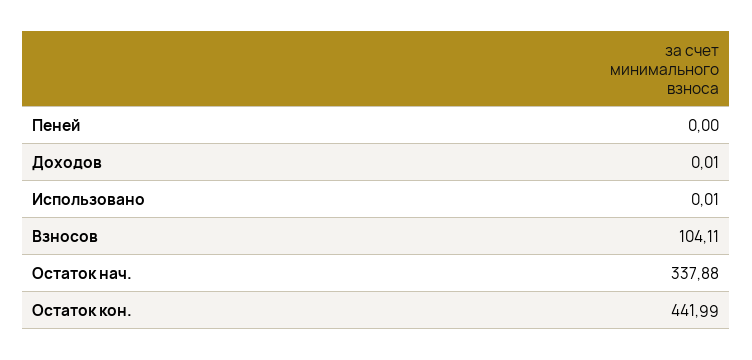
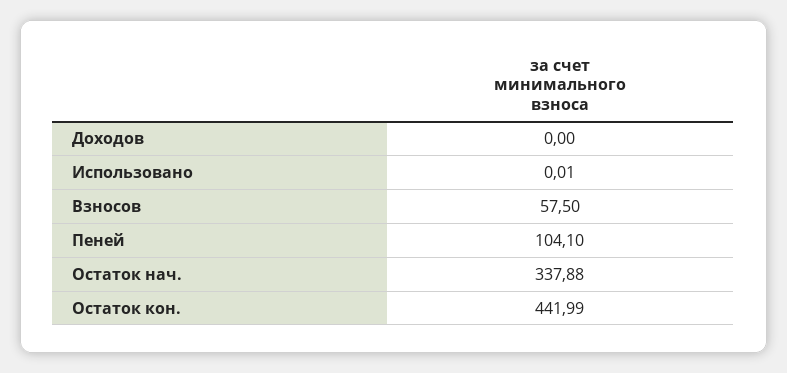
  {
-   "Пеней": 0,
+   "Пеней": 104.1,
-   "Доходов": 0.01,
+   "Доходов": 0,
    "Использовано": 0.01,
-   "Взносов": 104.11,
+   "Взносов": 57.5,
    "Остаток нач.": 337.88,
    "Остаток кон.": 441.99
  }

